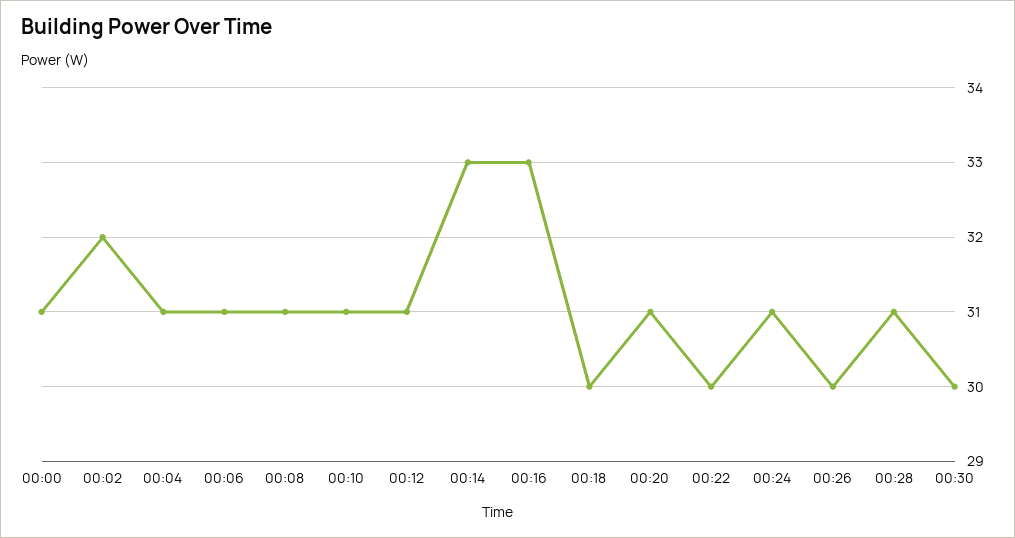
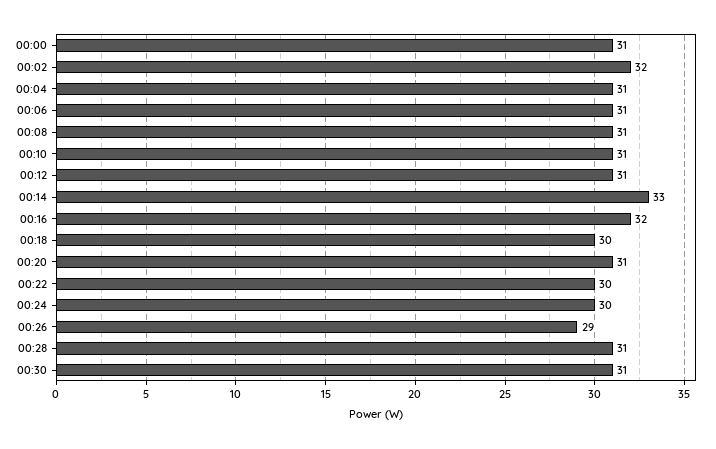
  {
    "00:00": 31,
    "00:02": 32,
    "00:04": 31,
    "00:06": 31,
    "00:08": 31,
    "00:10": 31,
    "00:12": 31,
    "00:14": 33,
-   "00:16": 33,
+   "00:16": 32,
    "00:18": 30,
    "00:20": 31,
    "00:22": 30,
-   "00:24": 31,
+   "00:24": 30,
-   "00:26": 30,
+   "00:26": 29,
    "00:28": 31,
-   "00:30": 30
+   "00:30": 31
  }

